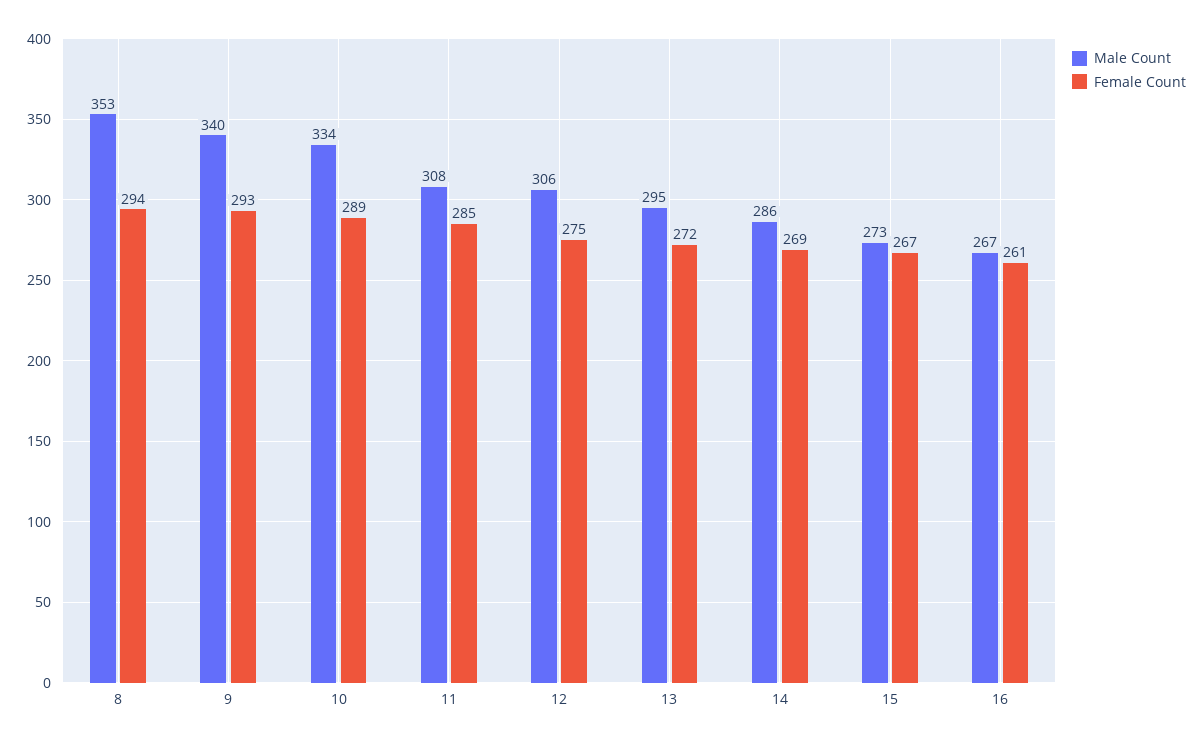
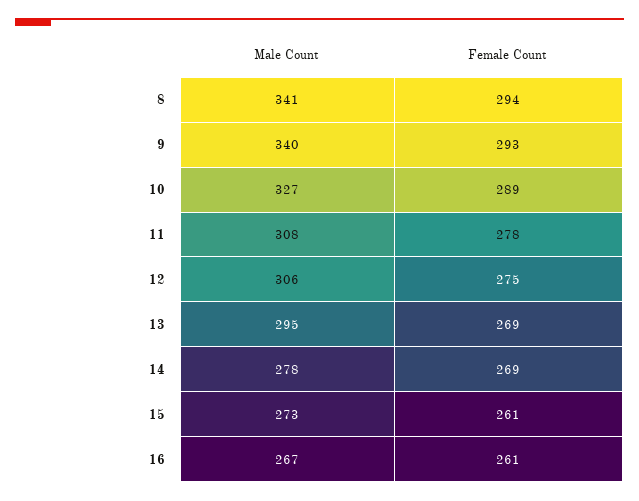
  {
    "Male Count": {
-     "8": 353,
+     "8": 341,
      "9": 340,
-     "10": 334,
+     "10": 327,
      "11": 308,
      "12": 306,
      "13": 295,
-     "14": 286,
+     "14": 278,
      "15": 273,
      "16": 267
    },
    "Female Count": {
      "8": 294,
      "9": 293,
      "10": 289,
-     "11": 285,
+     "11": 278,
      "12": 275,
-     "13": 272,
+     "13": 269,
      "14": 269,
-     "15": 267,
+     "15": 261,
      "16": 261
    }
  }

